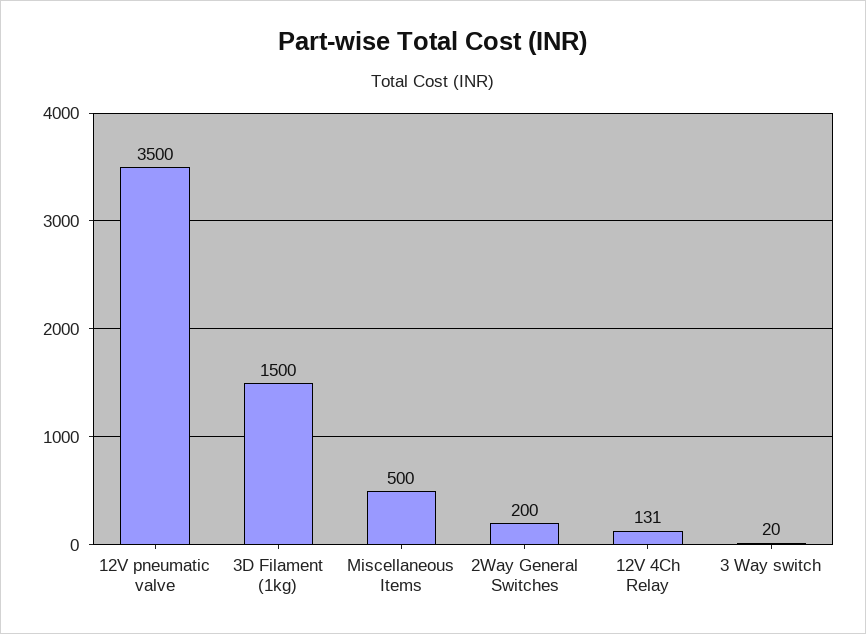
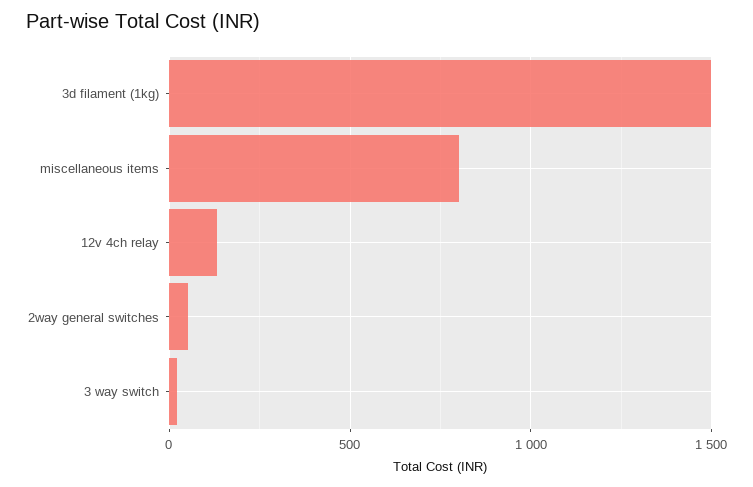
  {
-   "12V pneumatic valve": 3500,
    "3D Filament (1kg)": 1500,
-   "Miscellaneous Items": 500,
+   "Miscellaneous Items": 800,
-   "2Way General Switches": 200,
+   "2Way General Switches": 50,
    "12V 4Ch Relay": 131,
    "3 Way switch": 20
  }

